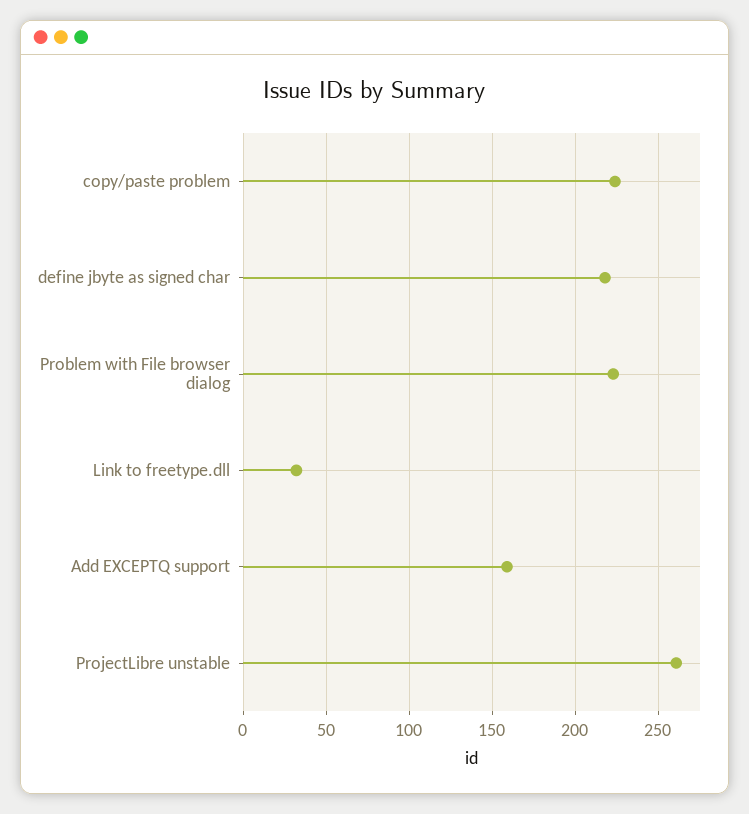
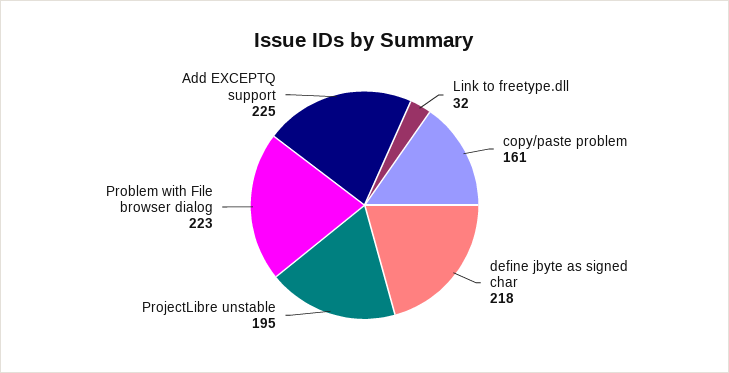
  {
-   "copy/paste problem": 225,
+   "copy/paste problem": 161,
    "define jbyte as signed char": 218,
    "Problem with File browser dialog": 223,
    "Link to freetype.dll": 32,
-   "Add EXCEPTQ support": 160,
+   "Add EXCEPTQ support": 225,
-   "ProjectLibre unstable": 260
+   "ProjectLibre unstable": 195
  }

